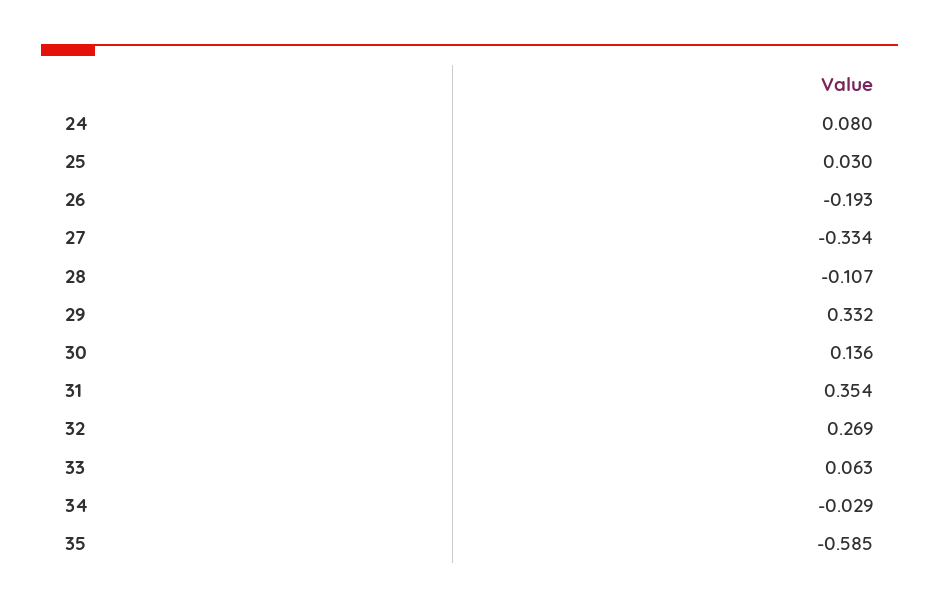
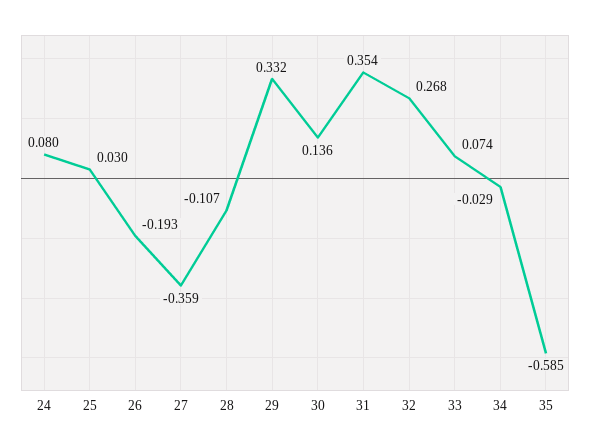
  {
    "24": 0.08,
    "25": 0.03,
    "26": -0.193,
-   "27": -0.334,
+   "27": -0.359,
    "28": -0.107,
    "29": 0.332,
    "30": 0.136,
    "31": 0.354,
-   "32": 0.269,
+   "32": 0.268,
-   "33": 0.063,
+   "33": 0.074,
    "34": -0.029,
    "35": -0.585
  }

